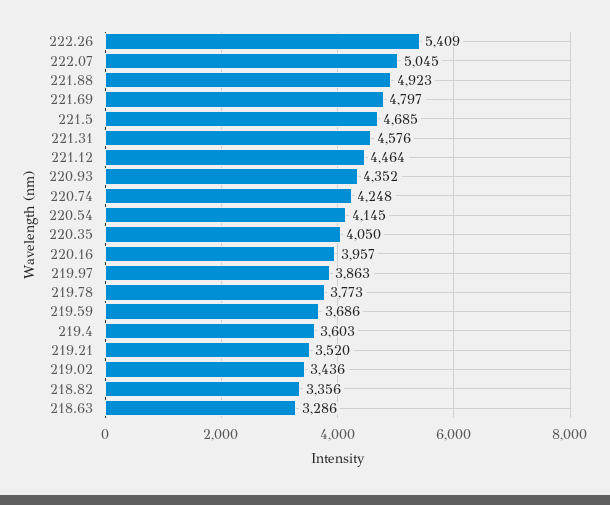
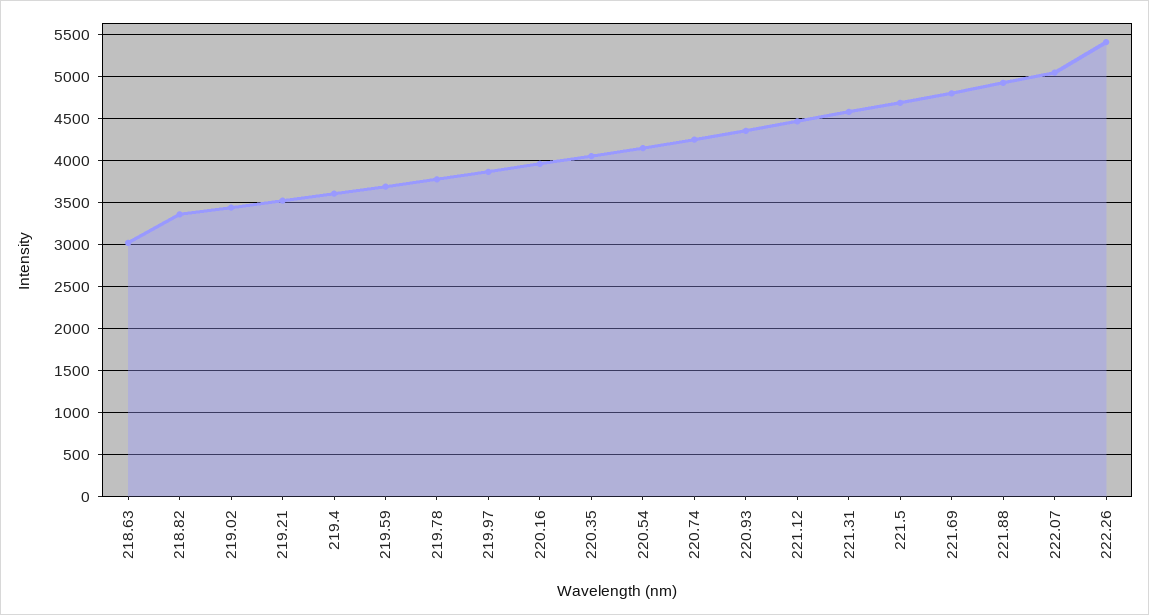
  {
    "222.26": 5409,
    "222.07": 5045,
    "221.88": 4923,
    "221.69": 4797,
    "221.5": 4685,
    "221.31": 4576,
    "221.12": 4464,
    "220.93": 4352,
    "220.74": 4248,
    "220.54": 4145,
    "220.35": 4050,
    "220.16": 3957,
    "219.97": 3863,
    "219.78": 3773,
    "219.59": 3686,
    "219.4": 3603,
    "219.21": 3520,
    "219.02": 3436,
    "218.82": 3356,
-   "218.63": 3286
+   "218.63": 3000
  }

